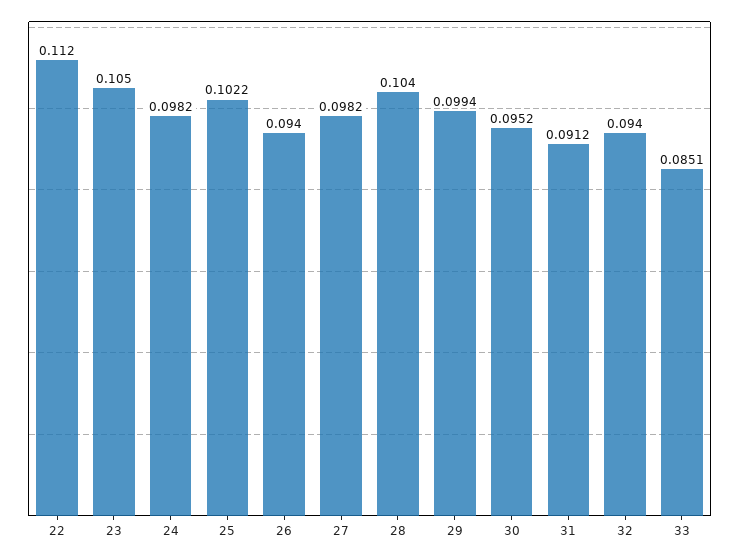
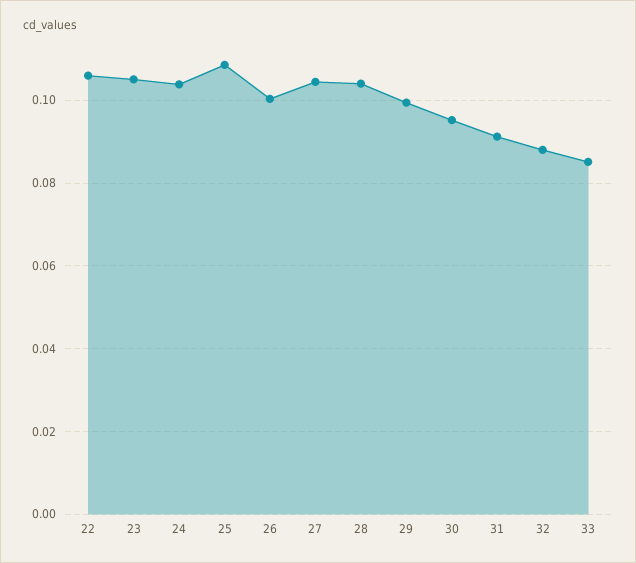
  {
-   "22": 0.112,
+   "22": 0.106,
    "23": 0.105,
-   "24": 0.0982,
+   "24": 0.104,
-   "25": 0.1022,
+   "25": 0.108,
-   "26": 0.094,
+   "26": 0.1,
-   "27": 0.0982,
+   "27": 0.104,
    "28": 0.104,
    "29": 0.0994,
    "30": 0.0952,
    "31": 0.0912,
-   "32": 0.094,
+   "32": 0.088,
    "33": 0.0851
  }

